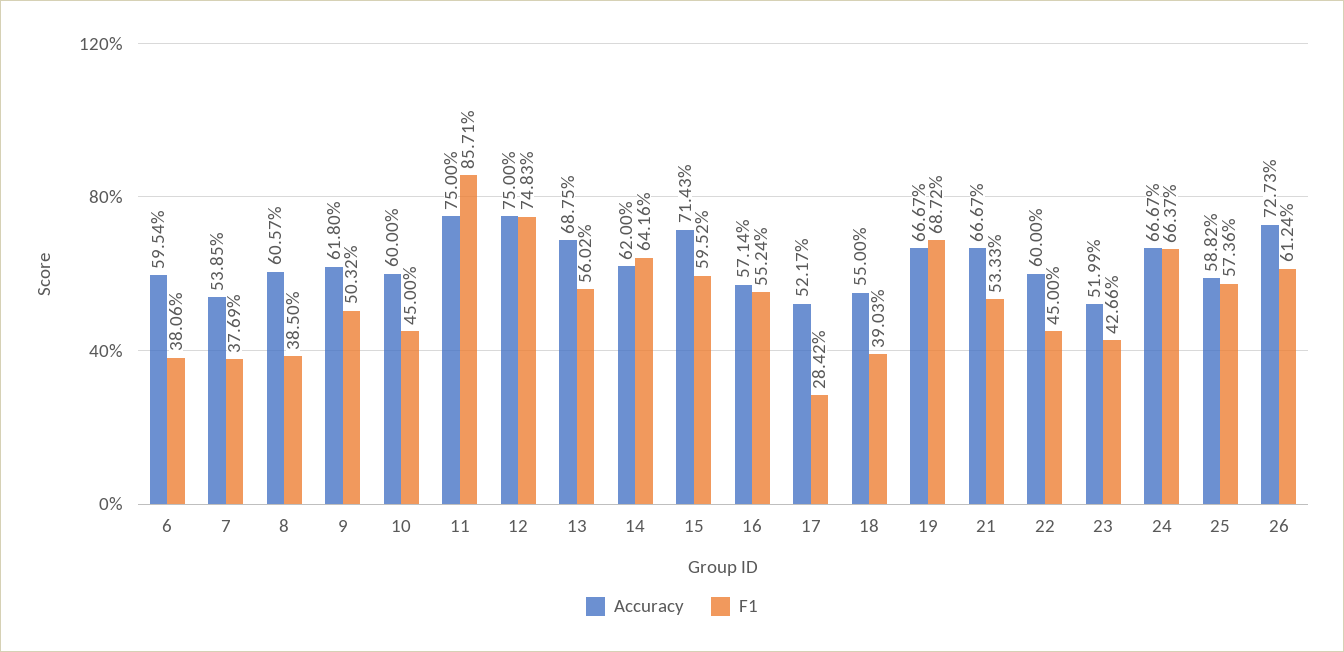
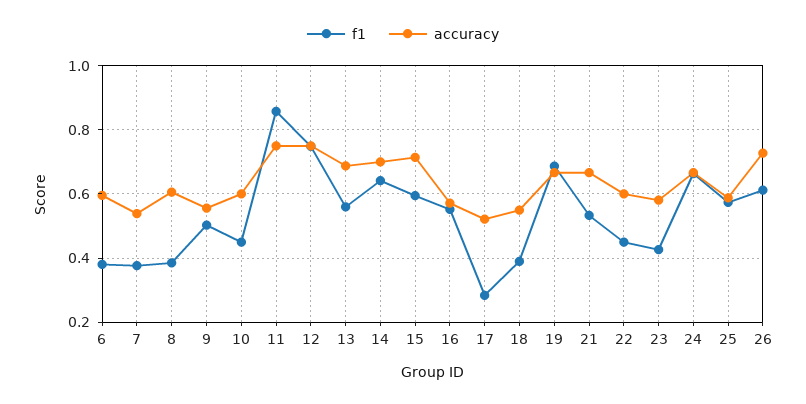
  {
    "Accuracy": {
      "6": 0.5954,
      "7": 0.5385,
      "8": 0.6057,
-     "9": 0.618,
+     "9": 0.56,
      "10": 0.6,
      "11": 0.75,
      "12": 0.75,
      "13": 0.6875,
-     "14": 0.62,
+     "14": 0.7,
      "15": 0.7143,
      "16": 0.5714,
      "17": 0.5217,
      "18": 0.55,
      "19": 0.6667,
      "21": 0.6667,
      "22": 0.6,
-     "23": 0.5199,
+     "23": 0.58,
      "24": 0.6667,
      "25": 0.5882,
      "26": 0.7273
    },
    "F1": {
      "6": 0.3806,
      "7": 0.3769,
      "8": 0.385,
      "9": 0.5032,
      "10": 0.45,
      "11": 0.8571,
      "12": 0.7483,
      "13": 0.5602,
      "14": 0.6416,
      "15": 0.5952,
      "16": 0.5524,
      "17": 0.2842,
      "18": 0.3903,
      "19": 0.6872,
      "21": 0.5333,
      "22": 0.45,
      "23": 0.4266,
      "24": 0.6637,
      "25": 0.5736,
      "26": 0.6124
    }
  }

